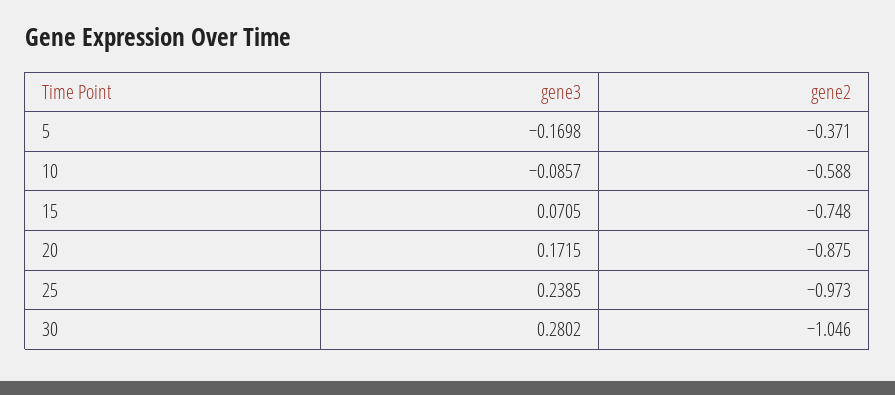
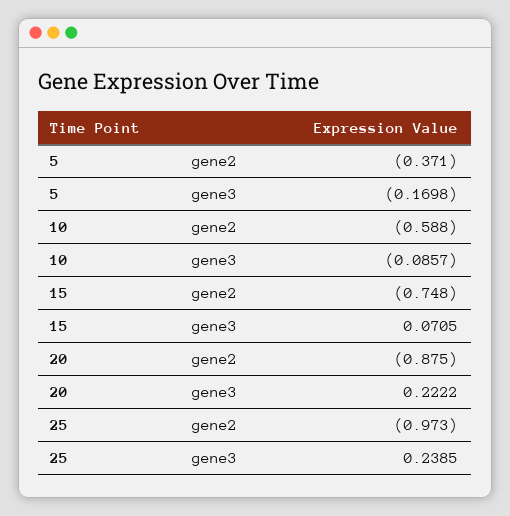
  {
    "gene3": {
      "5": -0.1698,
      "10": -0.0857,
      "15": 0.0705,
-     "20": 0.1715,
+     "20": 0.2222,
-     "25": 0.2385,
+     "25": 0.2385
-     "30": 0.2802
    },
    "gene2": {
      "5": -0.371,
      "10": -0.588,
      "15": -0.748,
      "20": -0.875,
-     "25": -0.973,
+     "25": -0.973
-     "30": -1.046
    }
  }

